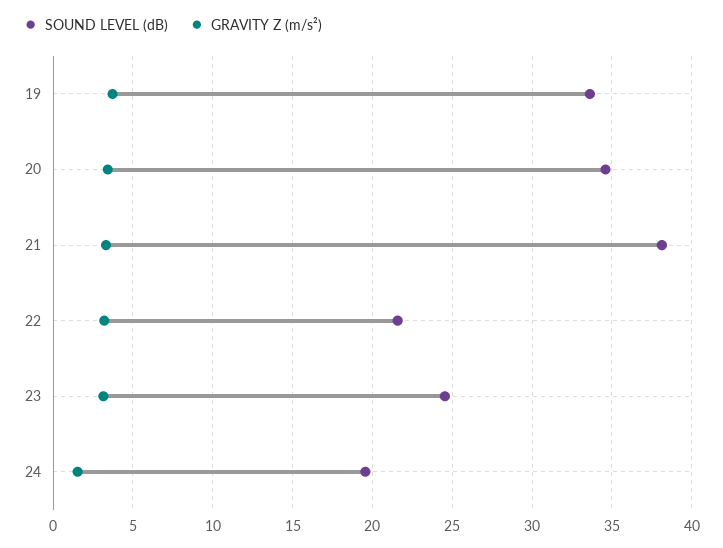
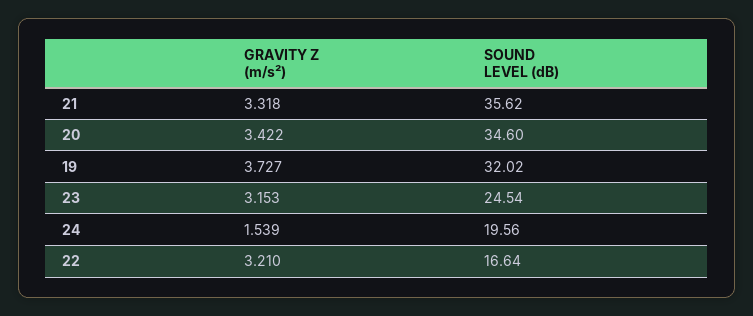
  {
    "SOUND LEVEL (dB)": {
-     "19": 33.5,
+     "19": 32.02,
      "20": 34.6,
-     "21": 38,
+     "21": 35.62,
-     "22": 21.5,
+     "22": 16.64,
      "23": 24.54,
      "24": 19.56
    },
    "GRAVITY Z (m/s²)": {
      "19": 3.727,
      "20": 3.422,
      "21": 3.318,
      "22": 3.21,
      "23": 3.153,
      "24": 1.539
    }
  }

